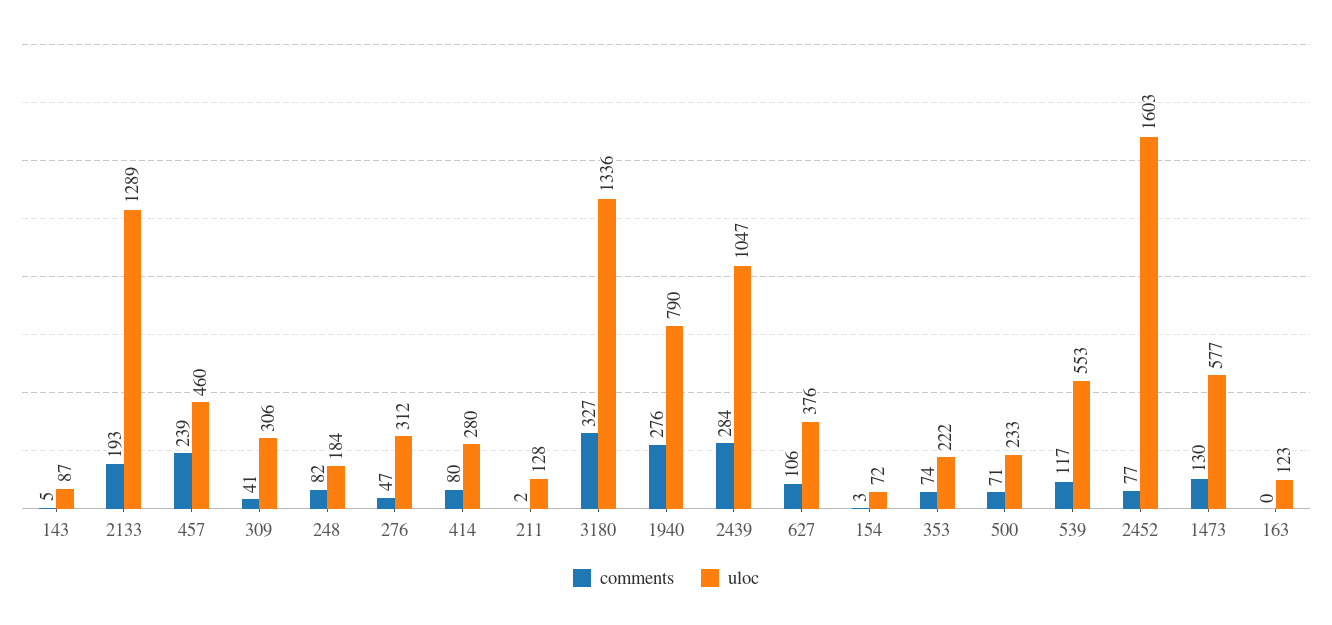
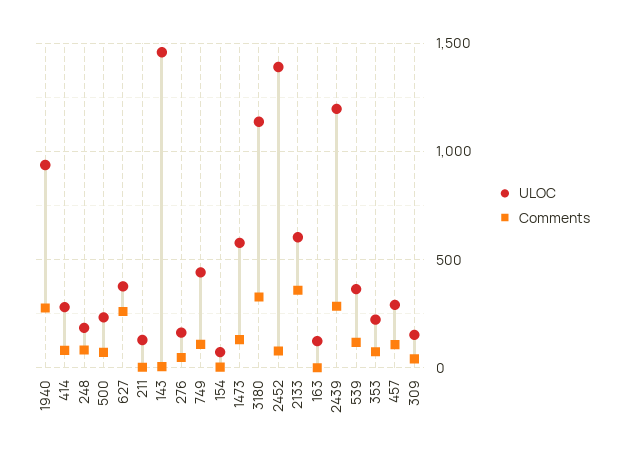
  {
    "comments": {
      "143": 5,
-     "2133": 193,
+     "2133": 350,
-     "457": 239,
+     "457": 100,
      "309": 41,
      "248": 82,
      "276": 47,
      "414": 80,
      "211": 2,
      "3180": 327,
      "1940": 276,
      "2439": 284,
-     "627": 106,
+     "627": 250,
      "154": 3,
      "353": 74,
      "500": 71,
      "539": 117,
      "2452": 77,
      "1473": 130,
-     "163": 0
+     "163": 0,
+     "749": 100
    },
    "uloc": {
-     "143": 87,
+     "143": 1450,
-     "2133": 1289,
+     "2133": 600,
-     "457": 460,
+     "457": 300,
-     "309": 306,
+     "309": 150,
      "248": 184,
-     "276": 312,
+     "276": 150,
      "414": 280,
      "211": 128,
-     "3180": 1336,
+     "3180": 1150,
-     "1940": 790,
+     "1940": 950,
-     "2439": 1047,
+     "2439": 1200,
      "627": 376,
      "154": 72,
      "353": 222,
      "500": 233,
-     "539": 553,
+     "539": 350,
-     "2452": 1603,
+     "2452": 1400,
      "1473": 577,
-     "163": 123
+     "163": 123,
+     "749": 450
    }
  }

